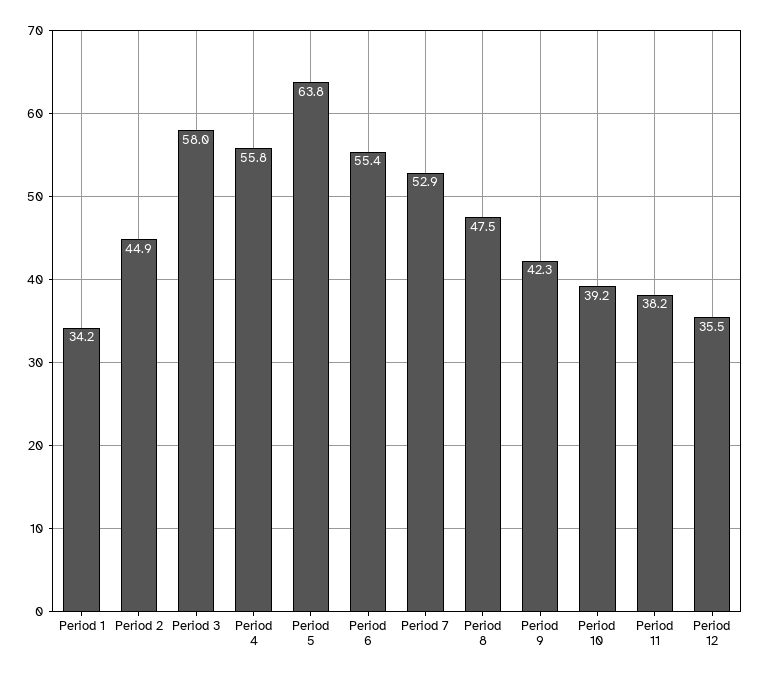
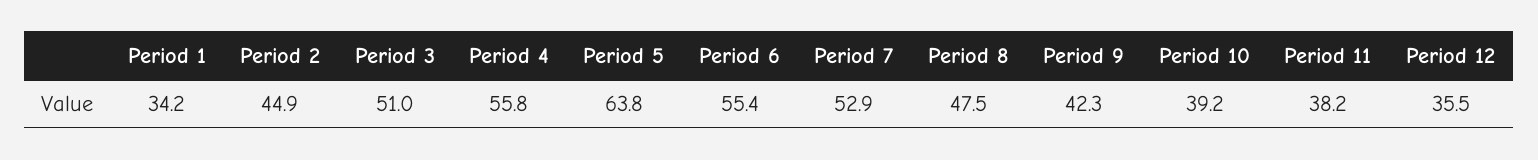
  {
    "Period 1": 34.2,
    "Period 2": 44.9,
-   "Period 3": 58,
+   "Period 3": 51,
    "Period 4": 55.8,
    "Period 5": 63.8,
    "Period 6": 55.4,
    "Period 7": 52.9,
    "Period 8": 47.5,
    "Period 9": 42.3,
    "Period 10": 39.2,
    "Period 11": 38.2,
    "Period 12": 35.5
  }

